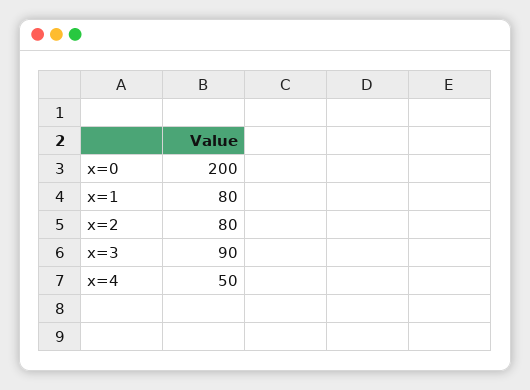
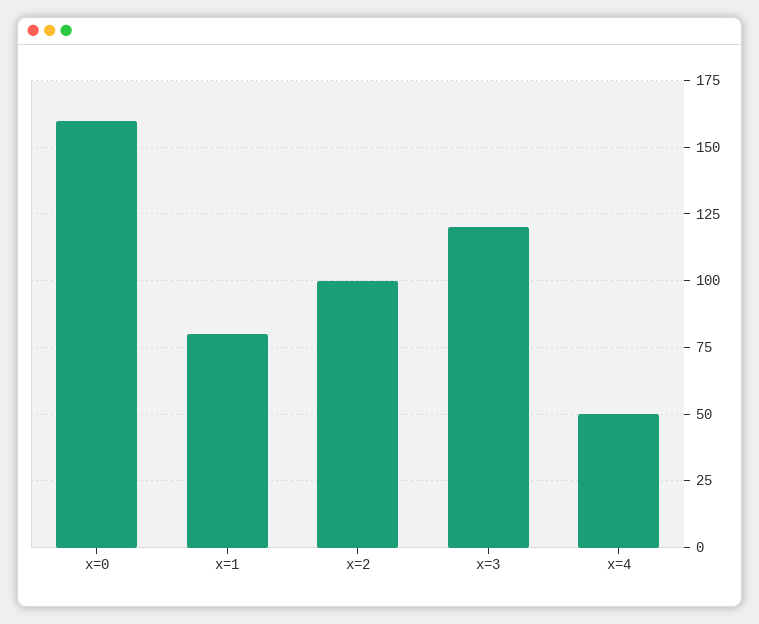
  {
-   "x=0": 200,
+   "x=0": 160,
    "x=1": 80,
-   "x=2": 80,
+   "x=2": 100,
-   "x=3": 90,
+   "x=3": 120,
    "x=4": 50
  }

